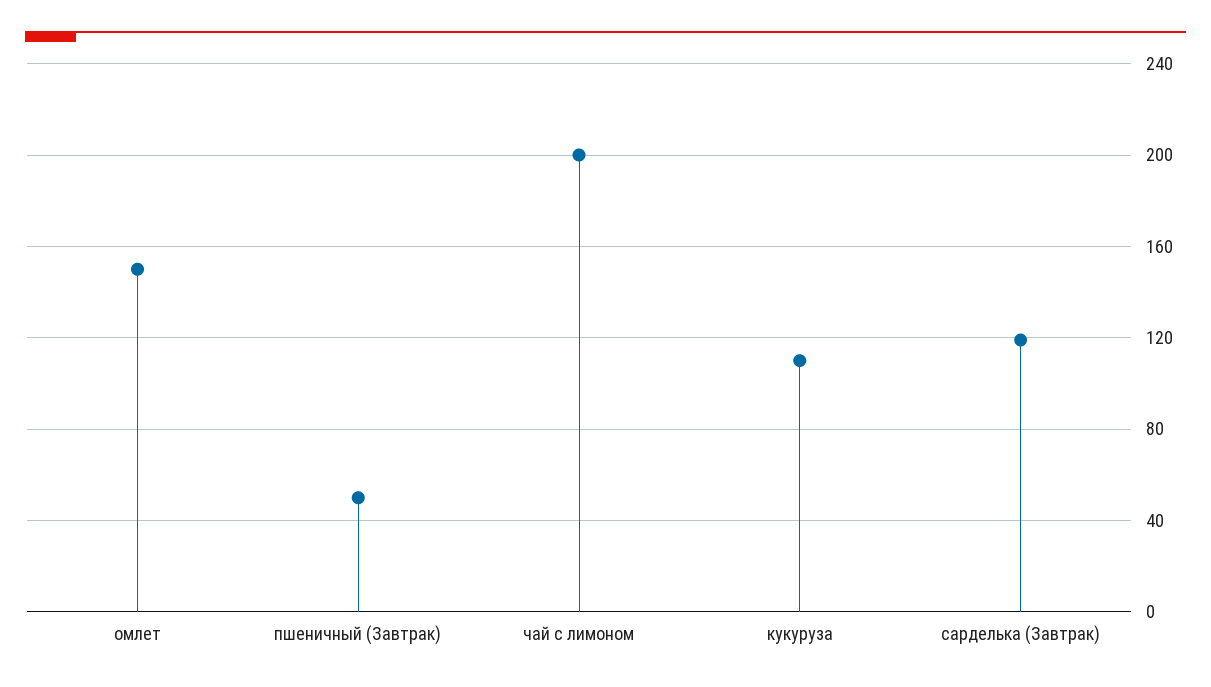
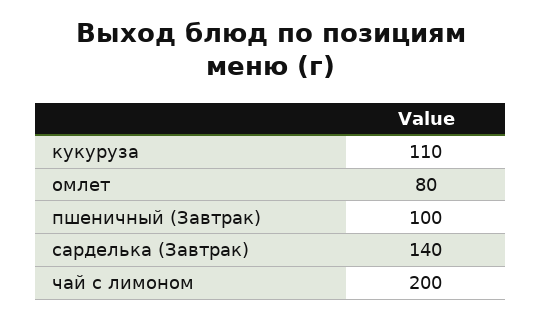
  {
-   "омлет": 150,
+   "омлет": 80,
-   "пшеничный (Завтрак)": 50,
+   "пшеничный (Завтрак)": 100,
    "чай с лимоном": 200,
    "кукуруза": 110,
-   "сарделька (Завтрак)": 120
+   "сарделька (Завтрак)": 140
  }

